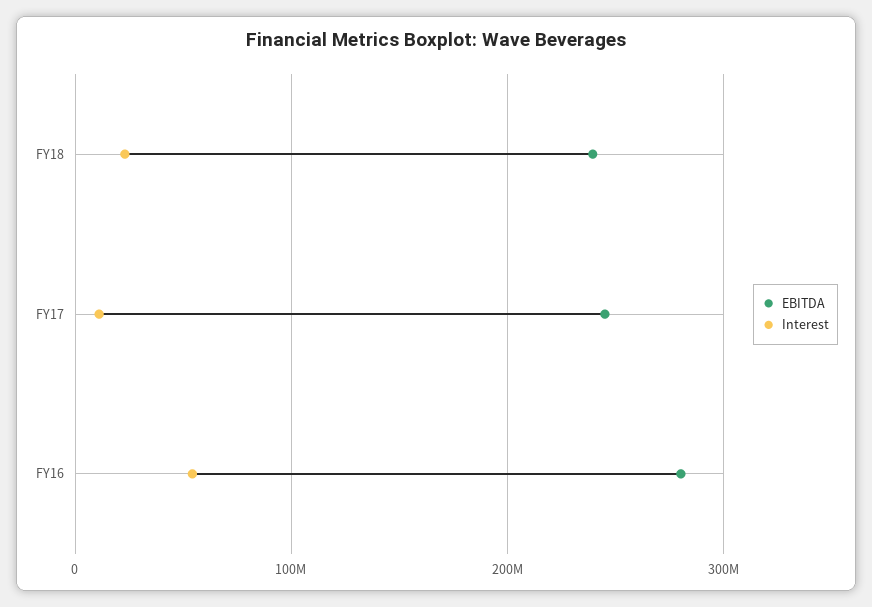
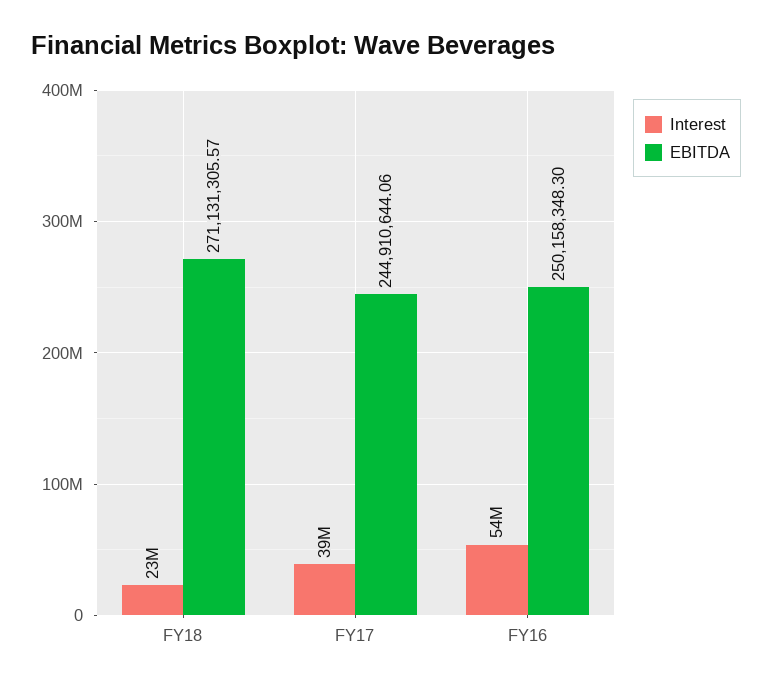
  {
    "EBITDA": {
-     "FY18": 240000000,
+     "FY18": 271131305.57,
      "FY17": 244910644.06,
-     "FY16": 280000000
+     "FY16": 250158348.3
    },
    "Interest": {
      "FY18": 23000000,
-     "FY17": 10000000,
+     "FY17": 39000000,
      "FY16": 54000000
    }
  }

